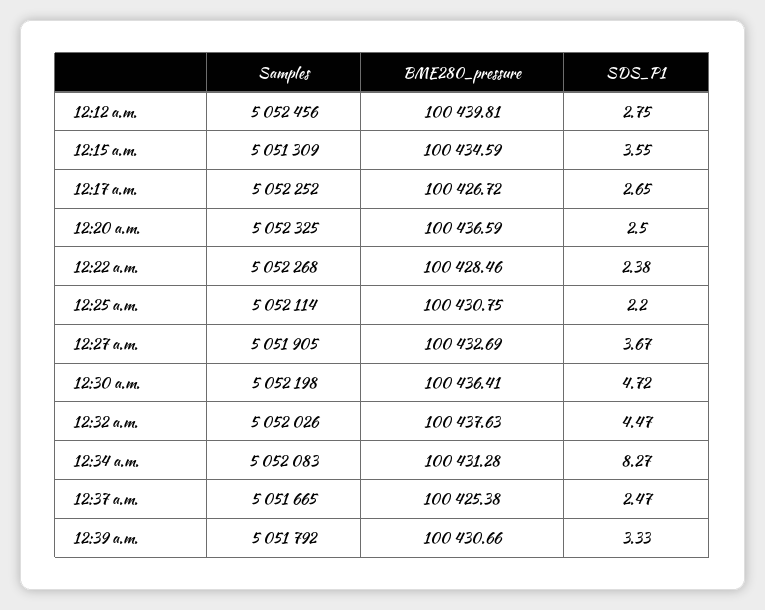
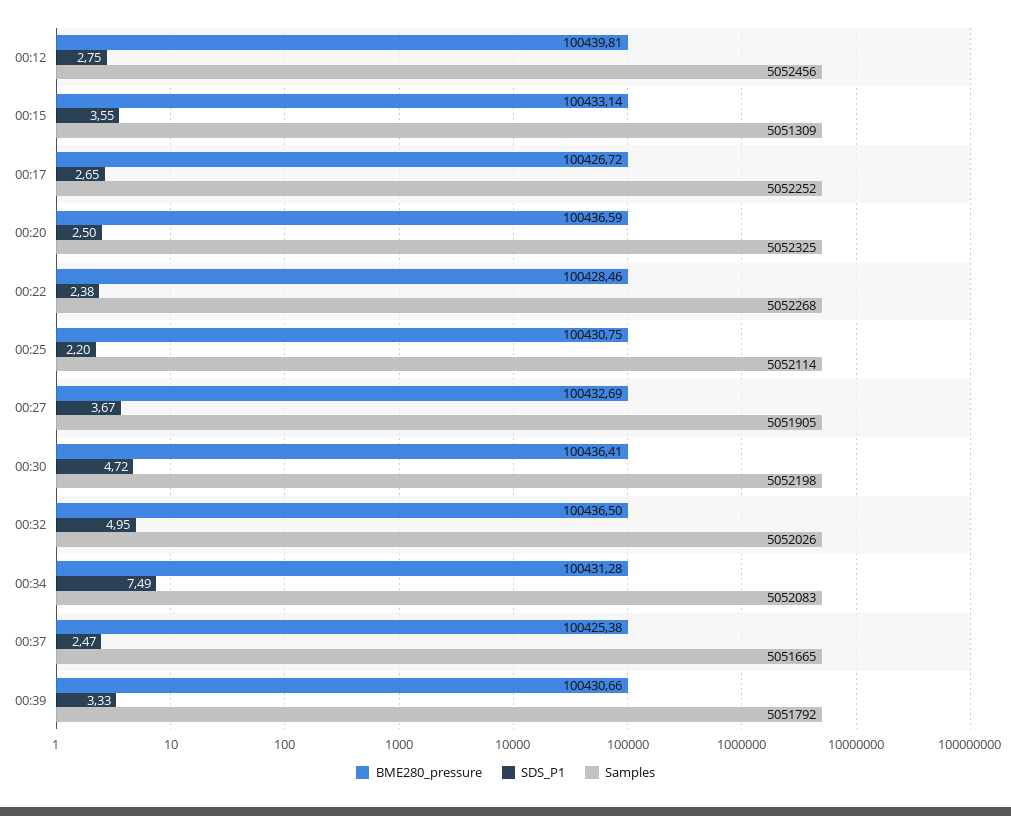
  {
    "Samples": {
      "12:12 a.m.": 5052456,
      "12:15 a.m.": 5051309,
      "12:17 a.m.": 5052252,
      "12:20 a.m.": 5052325,
      "12:22 a.m.": 5052268,
      "12:25 a.m.": 5052114,
      "12:27 a.m.": 5051905,
      "12:30 a.m.": 5052198,
      "12:32 a.m.": 5052026,
      "12:34 a.m.": 5052083,
      "12:37 a.m.": 5051665,
      "12:39 a.m.": 5051792
    },
    "BME280_pressure": {
      "12:12 a.m.": 100439.81,
-     "12:15 a.m.": 100434.59,
+     "12:15 a.m.": 100433.14,
      "12:17 a.m.": 100426.72,
      "12:20 a.m.": 100436.59,
      "12:22 a.m.": 100428.46,
      "12:25 a.m.": 100430.75,
      "12:27 a.m.": 100432.69,
      "12:30 a.m.": 100436.41,
-     "12:32 a.m.": 100437.63,
+     "12:32 a.m.": 100436.5,
      "12:34 a.m.": 100431.28,
      "12:37 a.m.": 100425.38,
      "12:39 a.m.": 100430.66
    },
    "SDS_P1": {
      "12:12 a.m.": 2.75,
      "12:15 a.m.": 3.55,
      "12:17 a.m.": 2.65,
      "12:20 a.m.": 2.5,
      "12:22 a.m.": 2.38,
      "12:25 a.m.": 2.2,
      "12:27 a.m.": 3.67,
      "12:30 a.m.": 4.72,
-     "12:32 a.m.": 4.47,
+     "12:32 a.m.": 4.95,
-     "12:34 a.m.": 8.27,
+     "12:34 a.m.": 7.49,
      "12:37 a.m.": 2.47,
      "12:39 a.m.": 3.33
    }
  }

